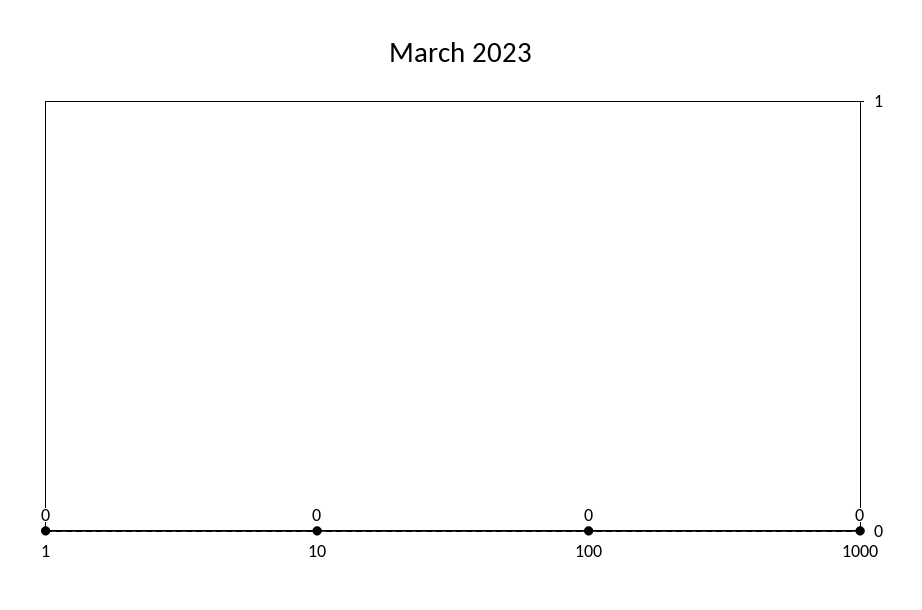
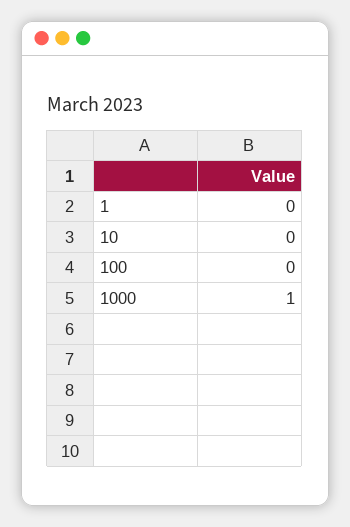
  {
    "1": 0,
    "10": 0,
    "100": 0,
-   "1000": 0
+   "1000": 1
  }

